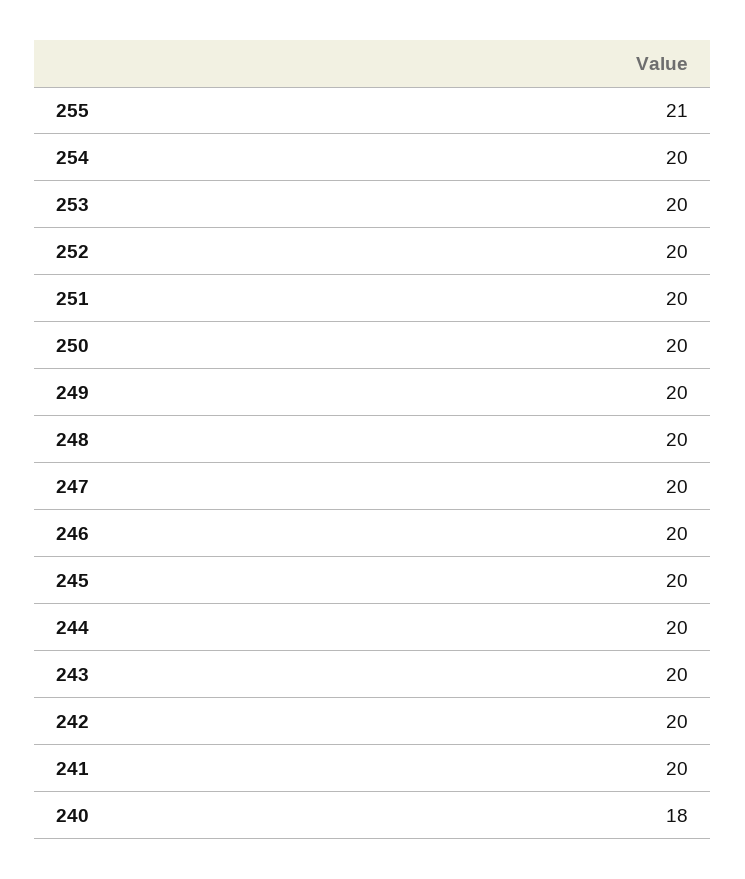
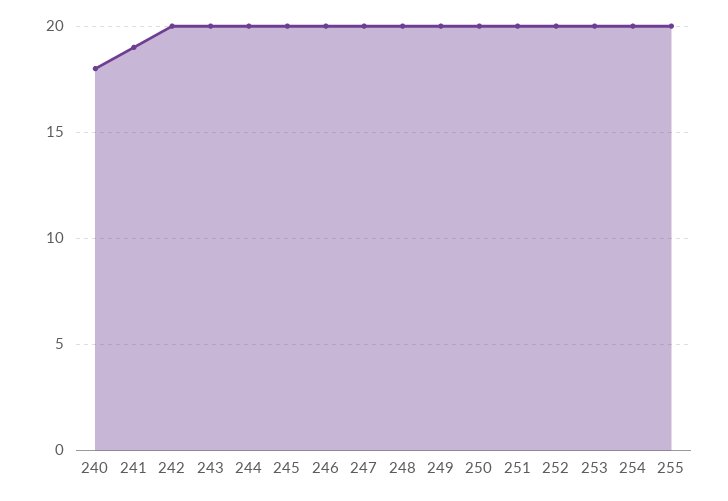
  {
-   "255": 21,
+   "255": 20,
    "254": 20,
    "253": 20,
    "252": 20,
    "251": 20,
    "250": 20,
    "249": 20,
    "248": 20,
    "247": 20,
    "246": 20,
    "245": 20,
    "244": 20,
    "243": 20,
    "242": 20,
-   "241": 20,
+   "241": 19,
    "240": 18
  }

